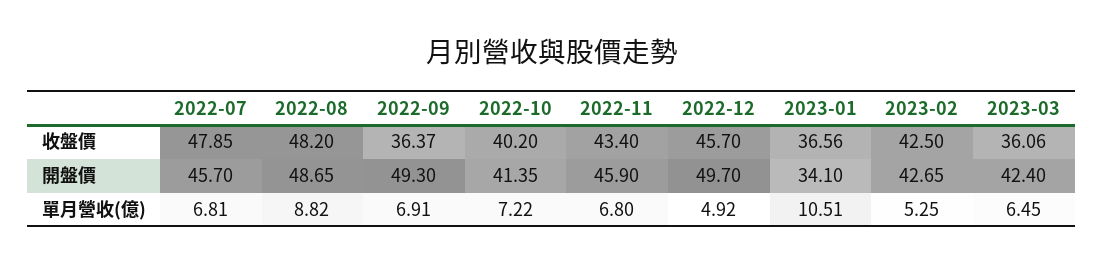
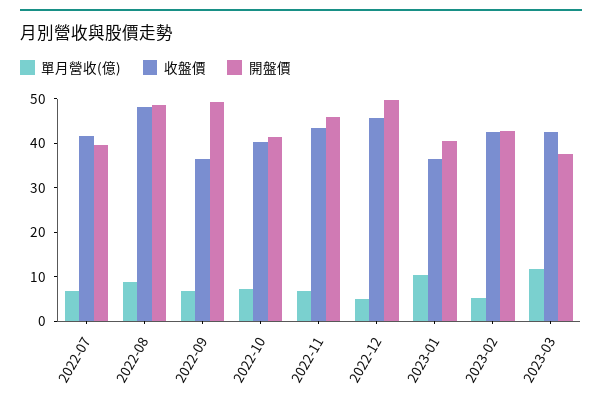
  {
    "收盤價": {
-     "2022-07": 47.85,
+     "2022-07": 42,
      "2022-08": 48.2,
      "2022-09": 36.37,
      "2022-10": 40.2,
      "2022-11": 43.4,
      "2022-12": 45.7,
      "2023-01": 36.56,
      "2023-02": 42.5,
-     "2023-03": 36.06
+     "2023-03": 42
    },
    "開盤價": {
-     "2022-07": 45.7,
+     "2022-07": 40,
      "2022-08": 48.65,
      "2022-09": 49.3,
      "2022-10": 41.35,
      "2022-11": 45.9,
      "2022-12": 49.7,
-     "2023-01": 34.1,
+     "2023-01": 40,
      "2023-02": 42.65,
-     "2023-03": 42.4
+     "2023-03": 38
    },
    "單月營收(億)": {
      "2022-07": 6.81,
      "2022-08": 8.82,
      "2022-09": 6.91,
      "2022-10": 7.22,
      "2022-11": 6.8,
      "2022-12": 4.92,
      "2023-01": 10.51,
      "2023-02": 5.25,
-     "2023-03": 6.45
+     "2023-03": 12
    }
  }

